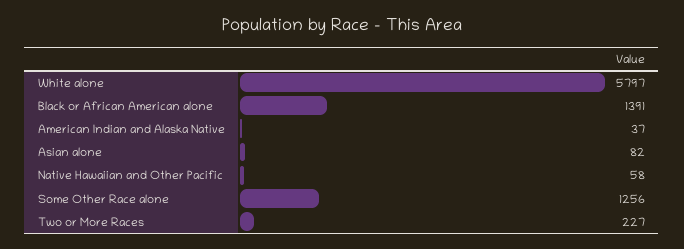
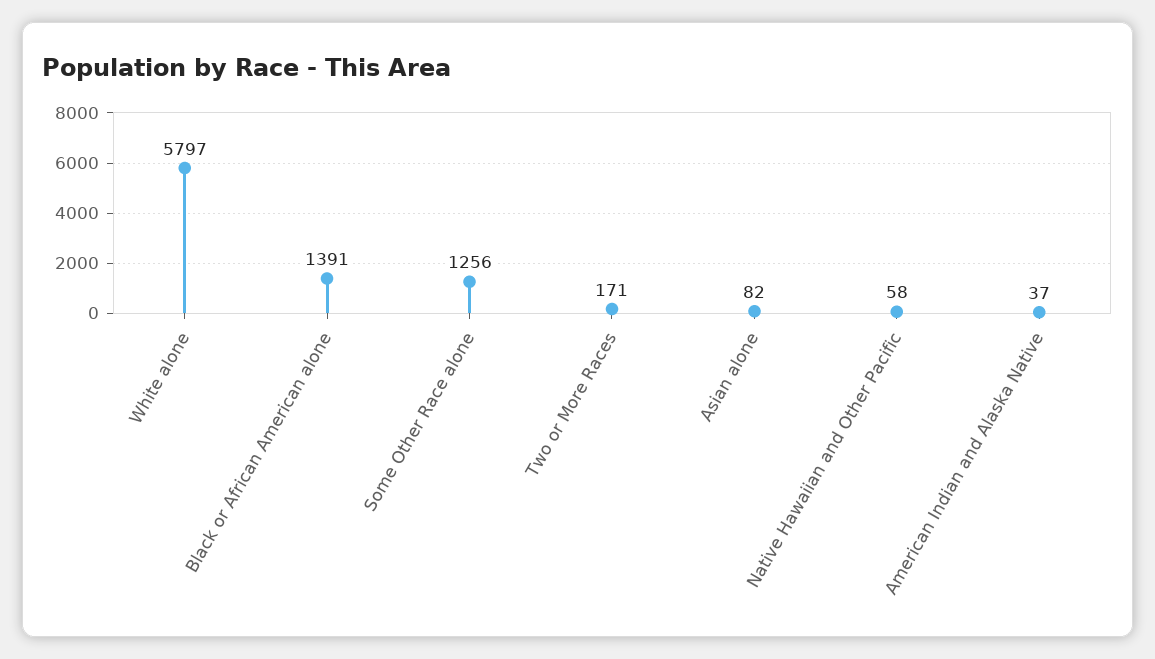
  {
    "White alone": 5797,
    "Black or African American alone": 1391,
    "American Indian and Alaska Native": 37,
    "Asian alone": 82,
    "Native Hawaiian and Other Pacific": 58,
    "Some Other Race alone": 1256,
-   "Two or More Races": 227
+   "Two or More Races": 171
  }

